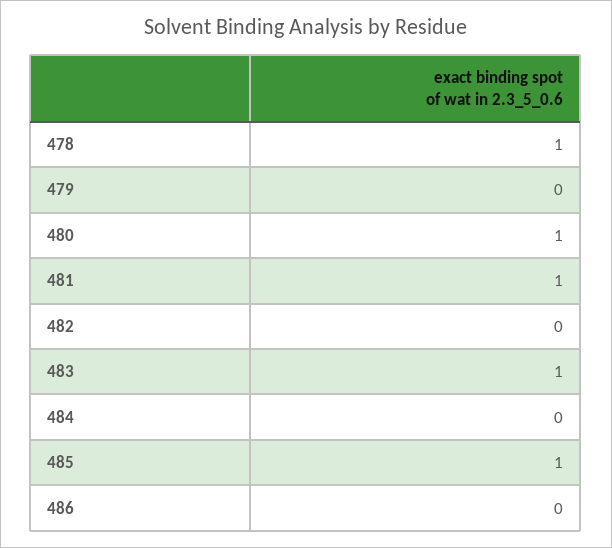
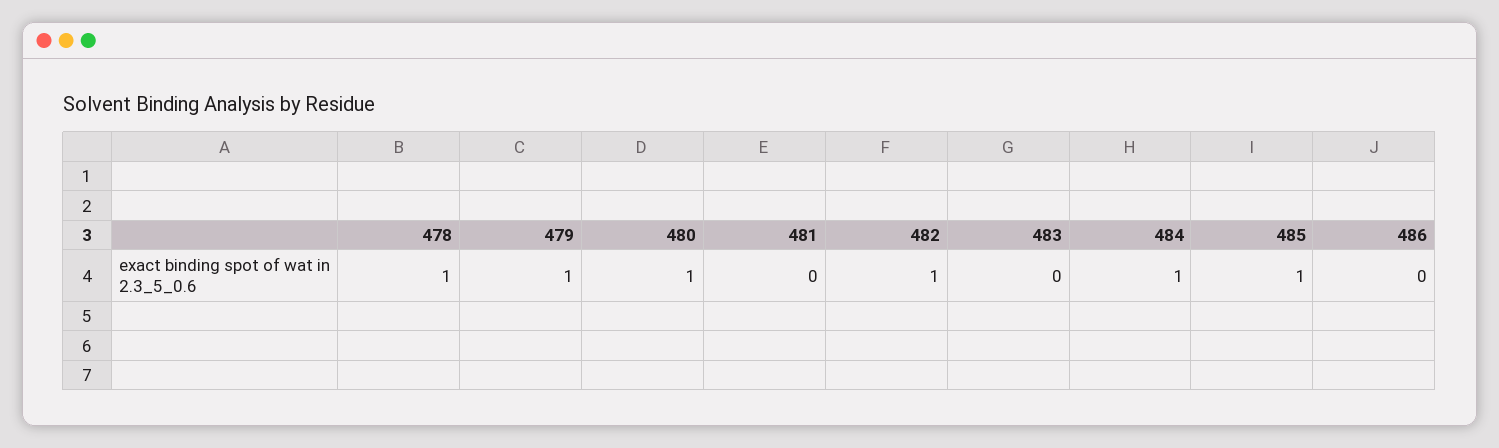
  {
    "478": 1,
-   "479": 0,
+   "479": 1,
    "480": 1,
-   "481": 1,
+   "481": 0,
-   "482": 0,
+   "482": 1,
-   "483": 1,
+   "483": 0,
-   "484": 0,
+   "484": 1,
    "485": 1,
    "486": 0
  }

